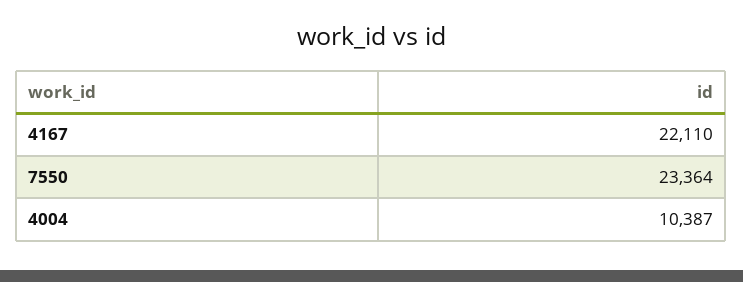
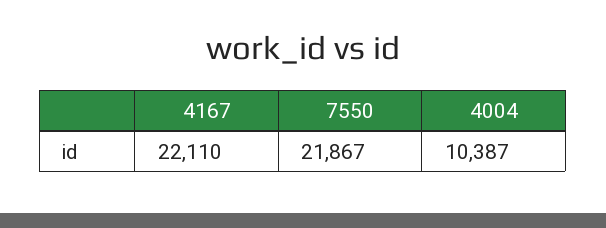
  {
    "4167": 22110,
-   "7550": 23364,
+   "7550": 21867,
    "4004": 10387
  }

